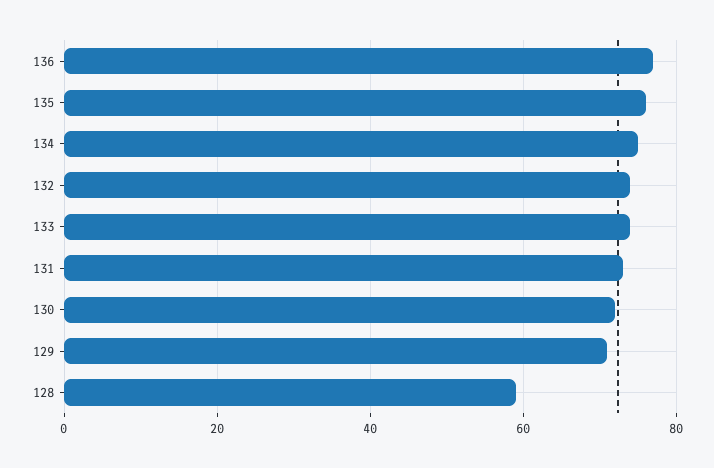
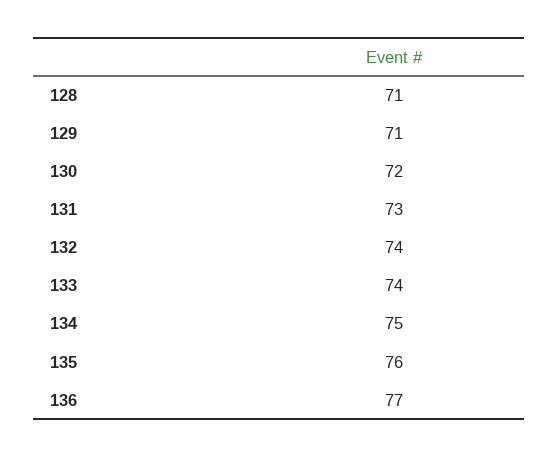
  {
    "136": 77,
    "135": 76,
    "134": 75,
    "132": 74,
    "133": 74,
    "131": 73,
    "130": 72,
    "129": 71,
-   "128": 60
+   "128": 71
  }

